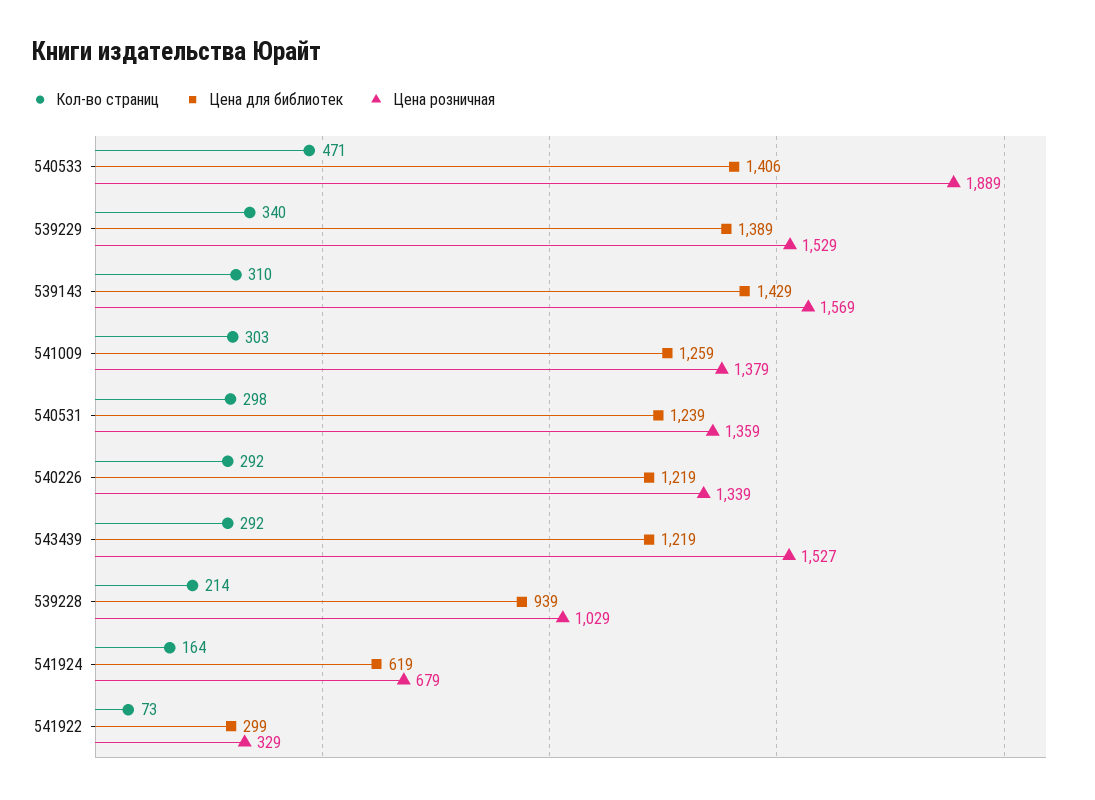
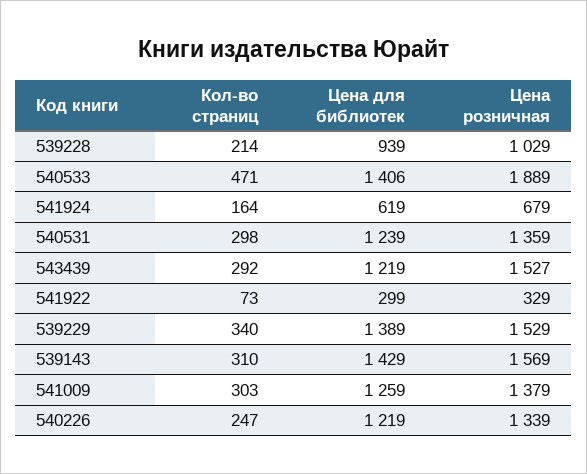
  {
    "Кол-во страниц": {
      "540533": 471,
      "539229": 340,
      "539143": 310,
      "541009": 303,
      "540531": 298,
-     "540226": 292,
+     "540226": 247,
      "543439": 292,
      "539228": 214,
      "541924": 164,
      "541922": 73
    },
    "Цена для библиотек": {
      "540533": 1406,
      "539229": 1389,
      "539143": 1429,
      "541009": 1259,
      "540531": 1239,
      "540226": 1219,
      "543439": 1219,
      "539228": 939,
      "541924": 619,
      "541922": 299
    },
    "Цена розничная": {
      "540533": 1889,
      "539229": 1529,
      "539143": 1569,
      "541009": 1379,
      "540531": 1359,
      "540226": 1339,
      "543439": 1527,
      "539228": 1029,
      "541924": 679,
      "541922": 329
    }
  }

